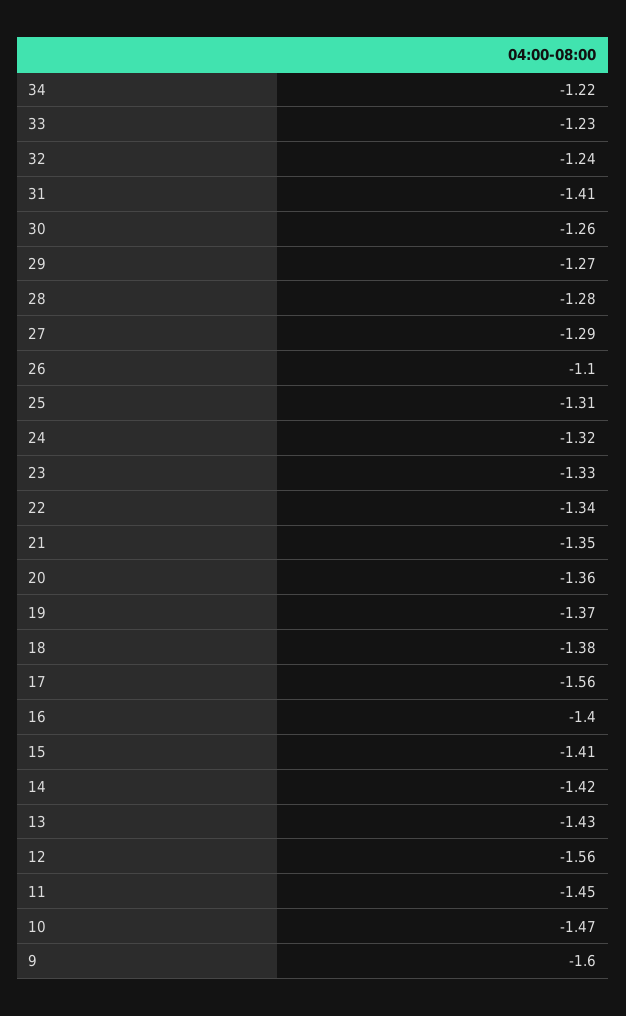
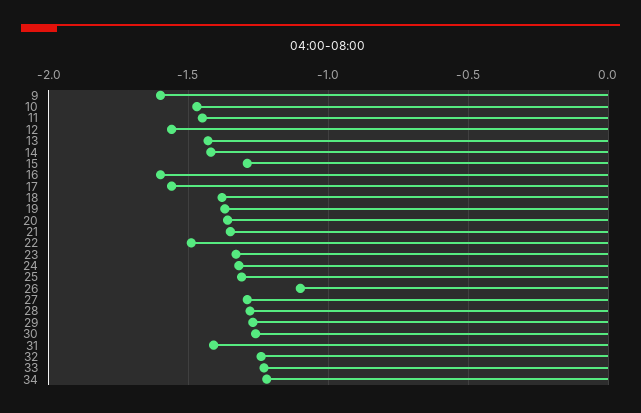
  {
    "34": -1.22,
    "33": -1.23,
    "32": -1.24,
    "31": -1.41,
    "30": -1.26,
    "29": -1.27,
    "28": -1.28,
    "27": -1.29,
    "26": -1.1,
    "25": -1.31,
    "24": -1.32,
    "23": -1.33,
-   "22": -1.34,
+   "22": -1.5,
    "21": -1.35,
    "20": -1.36,
    "19": -1.37,
    "18": -1.38,
    "17": -1.56,
-   "16": -1.4,
+   "16": -1.6,
-   "15": -1.41,
+   "15": -1.3,
    "14": -1.42,
    "13": -1.43,
    "12": -1.56,
    "11": -1.45,
    "10": -1.47,
    "9": -1.6
  }

